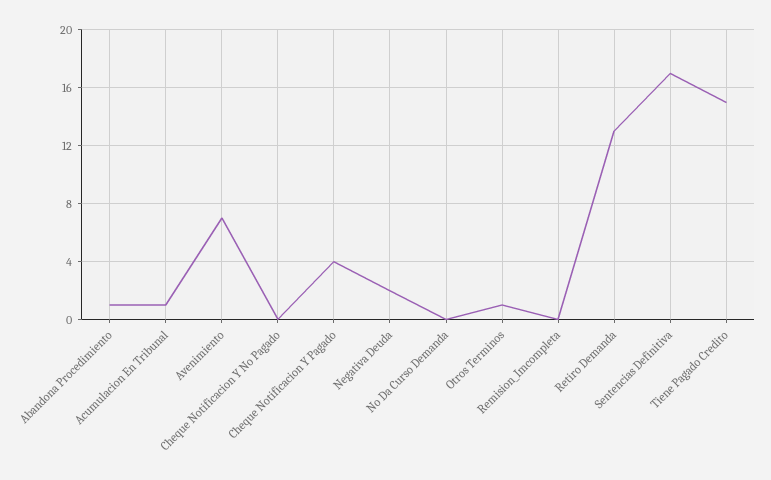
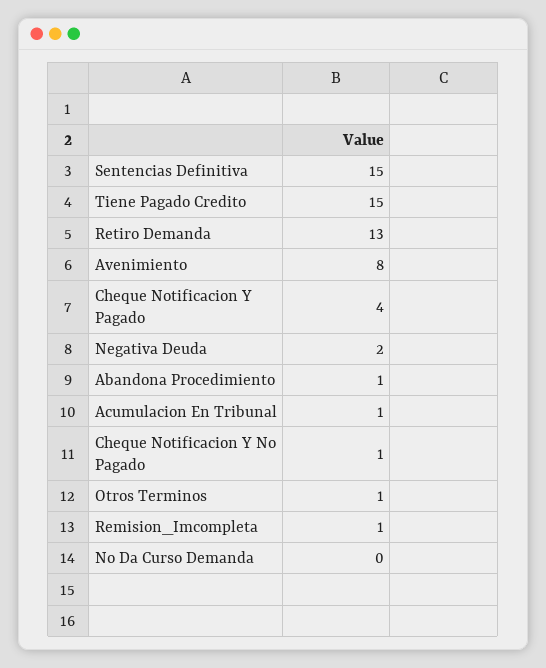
  {
    "Abandona Procedimiento": 1,
    "Acumulacion En Tribunal": 1,
-   "Avenimiento": 7,
+   "Avenimiento": 8,
-   "Cheque Notificacion Y No Pagado": 0,
+   "Cheque Notificacion Y No Pagado": 1,
    "Cheque Notificacion Y Pagado": 4,
    "Negativa Deuda": 2,
    "No Da Curso Demanda": 0,
    "Otros Terminos": 1,
-   "Remision_Imcompleta": 0,
+   "Remision_Imcompleta": 1,
    "Retiro Demanda": 13,
-   "Sentencias Definitiva": 17,
+   "Sentencias Definitiva": 15,
    "Tiene Pagado Credito": 15
  }

